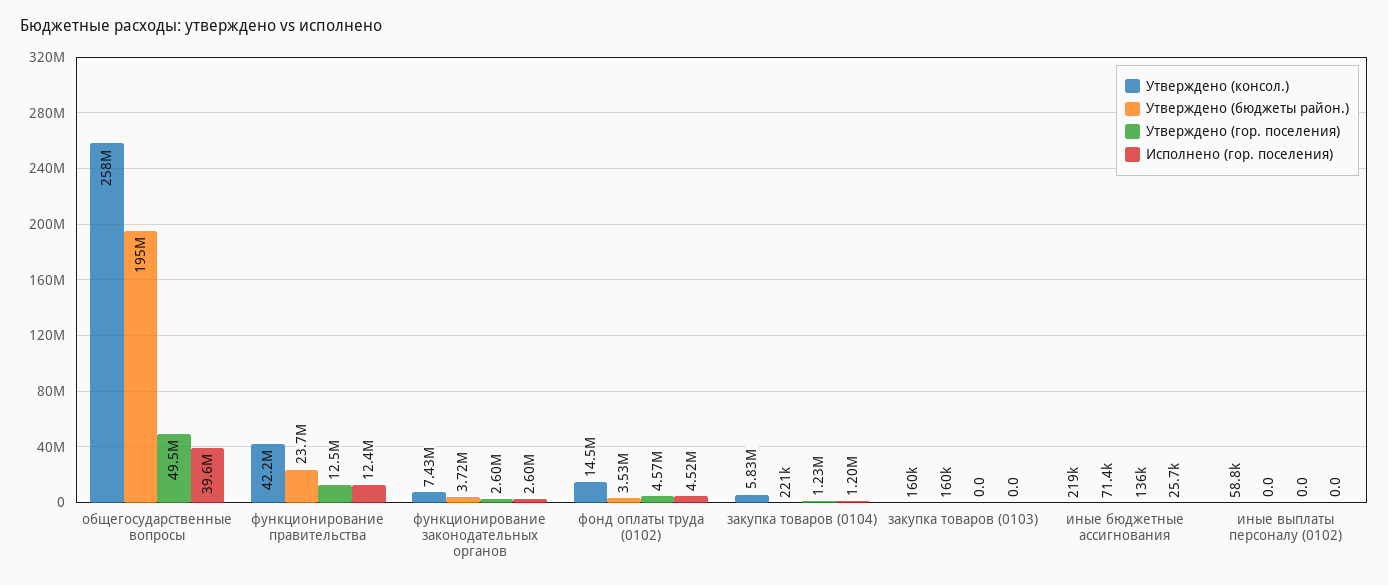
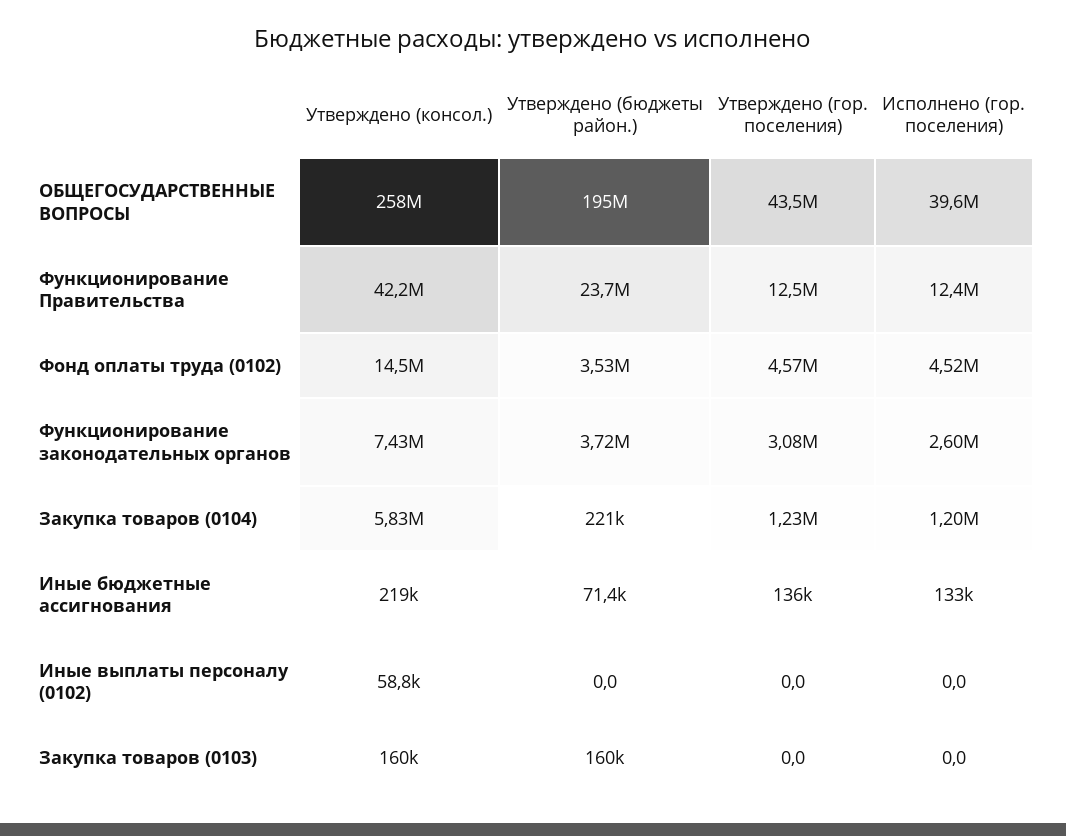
  {
    "Утверждено (консол.)": {
      "общегосударственные вопросы": 258000000,
      "функционирование правительства": 42200000,
      "функционирование законодательных органов": 7430000,
      "фонд оплаты труда (0102)": 14500000,
      "закупка товаров (0104)": 5830000,
      "закупка товаров (0103)": 160000,
      "иные бюджетные ассигнования": 219000,
      "иные выплаты персоналу (0102)": 58800
    },
    "Утверждено (бюджеты район.)": {
      "общегосударственные вопросы": 195000000,
      "функционирование правительства": 23700000,
      "функционирование законодательных органов": 3720000,
      "фонд оплаты труда (0102)": 3530000,
      "закупка товаров (0104)": 221000,
      "закупка товаров (0103)": 160000,
      "иные бюджетные ассигнования": 71400,
      "иные выплаты персоналу (0102)": 0
    },
    "Утверждено (гор. поселения)": {
-     "общегосударственные вопросы": 49500000,
+     "общегосударственные вопросы": 43500000,
      "функционирование правительства": 12500000,
-     "функционирование законодательных органов": 2600000,
+     "функционирование законодательных органов": 3080000,
      "фонд оплаты труда (0102)": 4570000,
      "закупка товаров (0104)": 1230000,
      "закупка товаров (0103)": 0,
      "иные бюджетные ассигнования": 136000,
      "иные выплаты персоналу (0102)": 0
    },
    "Исполнено (гор. поселения)": {
      "общегосударственные вопросы": 39600000,
      "функционирование правительства": 12400000,
      "функционирование законодательных органов": 2600000,
      "фонд оплаты труда (0102)": 4520000,
      "закупка товаров (0104)": 1200000,
      "закупка товаров (0103)": 0,
-     "иные бюджетные ассигнования": 25700,
+     "иные бюджетные ассигнования": 133000,
      "иные выплаты персоналу (0102)": 0
    }
  }

